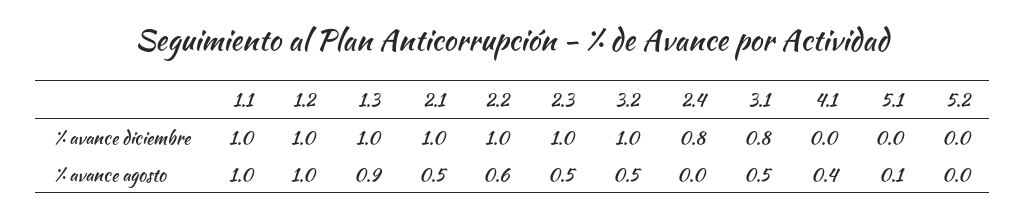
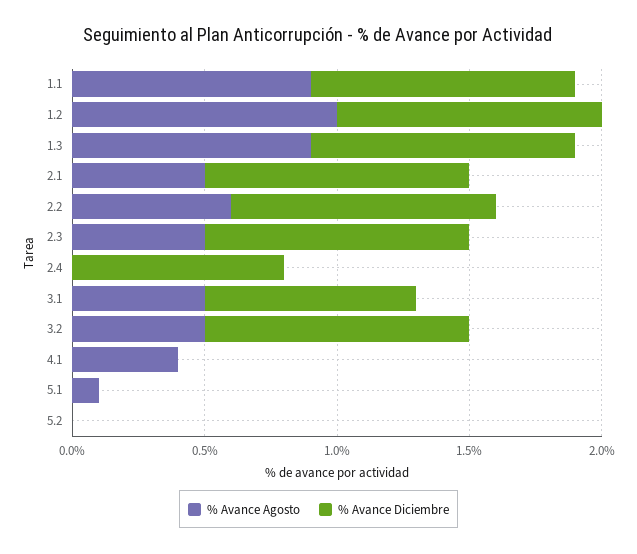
  {
    "% avance diciembre": {
      "1.1": 1,
      "1.2": 1,
      "1.3": 1,
      "2.1": 1,
      "2.2": 1,
      "2.3": 1,
      "3.2": 1,
      "2.4": 0.8,
      "3.1": 0.8,
      "4.1": 0,
      "5.1": 0,
      "5.2": 0
    },
    "% avance agosto": {
-     "1.1": 1,
+     "1.1": 0.9,
      "1.2": 1,
      "1.3": 0.9,
      "2.1": 0.5,
      "2.2": 0.6,
      "2.3": 0.5,
      "3.2": 0.5,
      "2.4": 0,
      "3.1": 0.5,
      "4.1": 0.4,
      "5.1": 0.1,
      "5.2": 0
    }
  }

